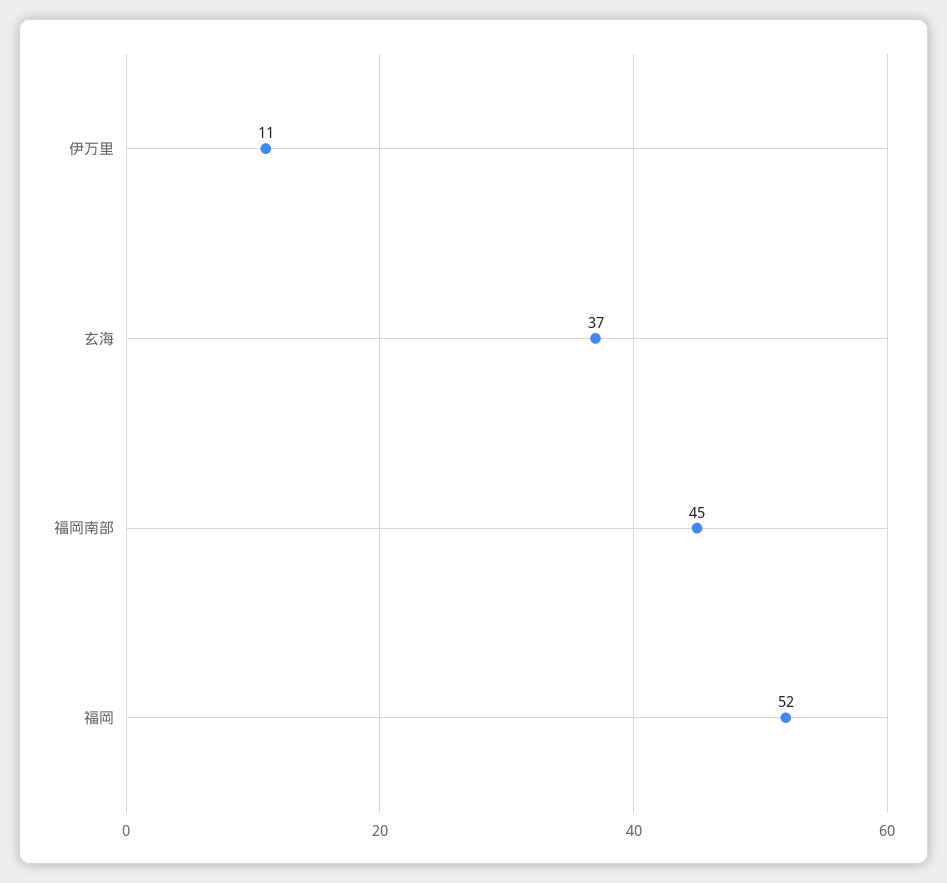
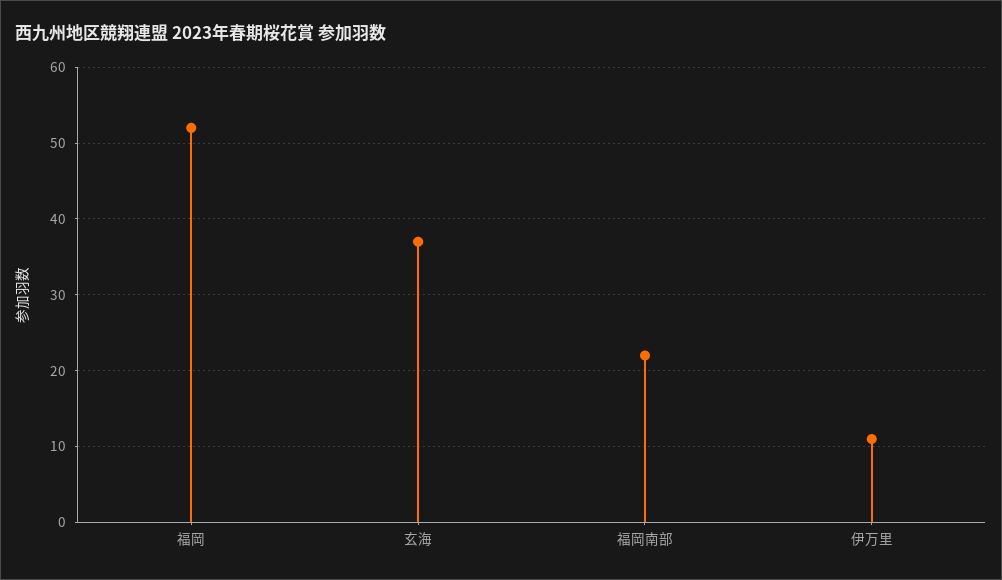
  {
    "伊万里": 11,
    "玄海": 37,
-   "福岡南部": 45,
+   "福岡南部": 22,
    "福岡": 52
  }

